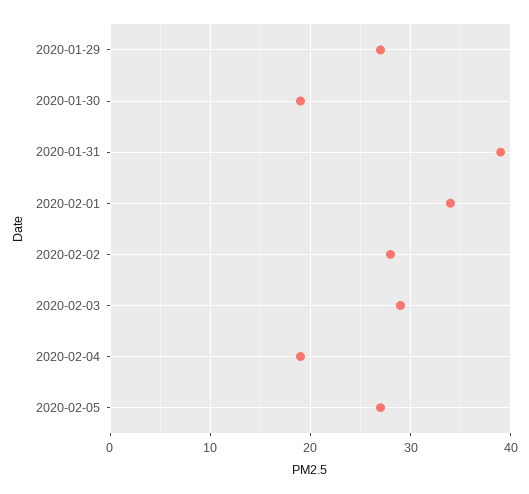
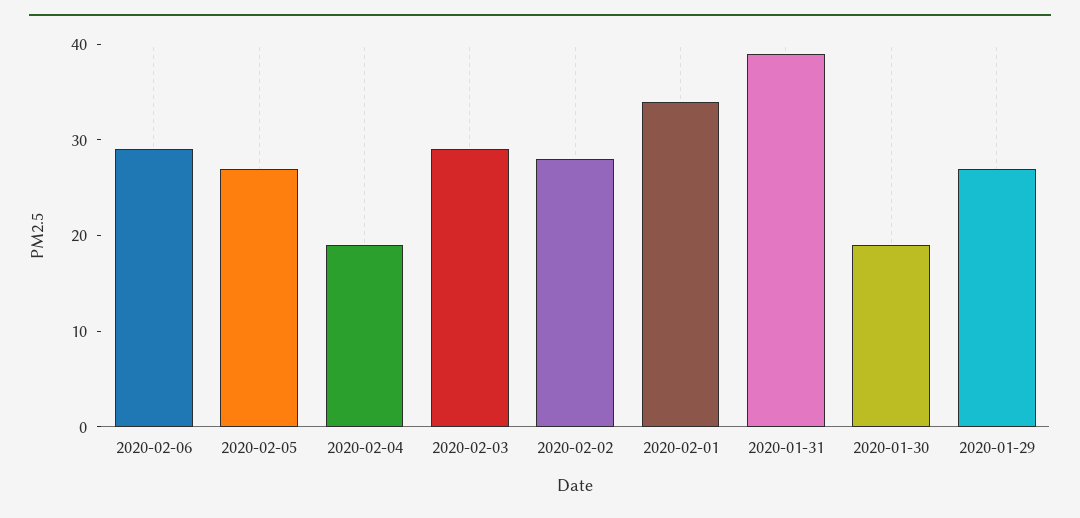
  {
    "2020-01-29": 27,
    "2020-01-30": 19,
    "2020-01-31": 39,
    "2020-02-01": 34,
    "2020-02-02": 28,
    "2020-02-03": 29,
    "2020-02-04": 19,
-   "2020-02-05": 27
+   "2020-02-05": 27,
+   "2020-02-06": 29
  }

